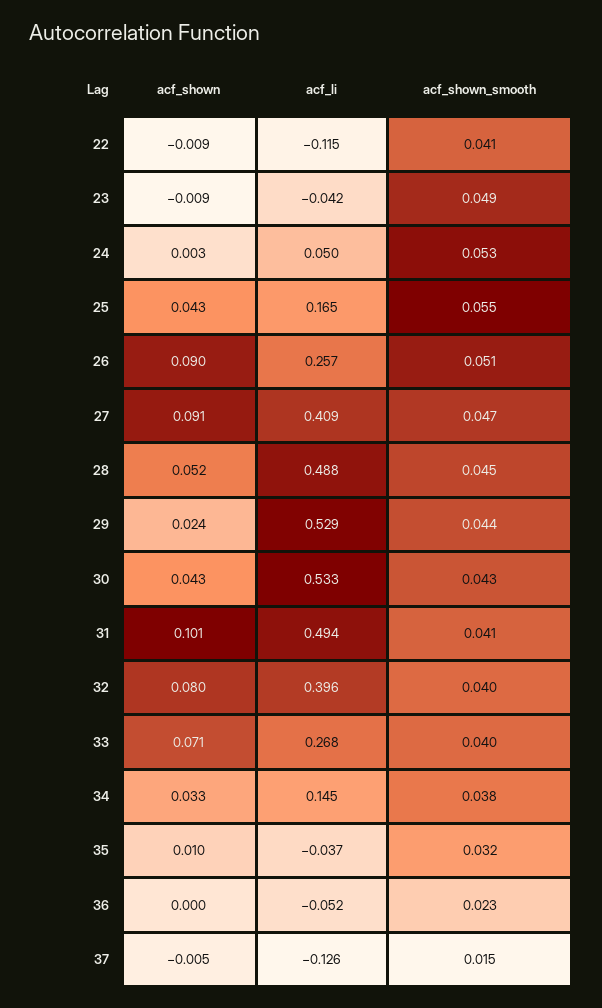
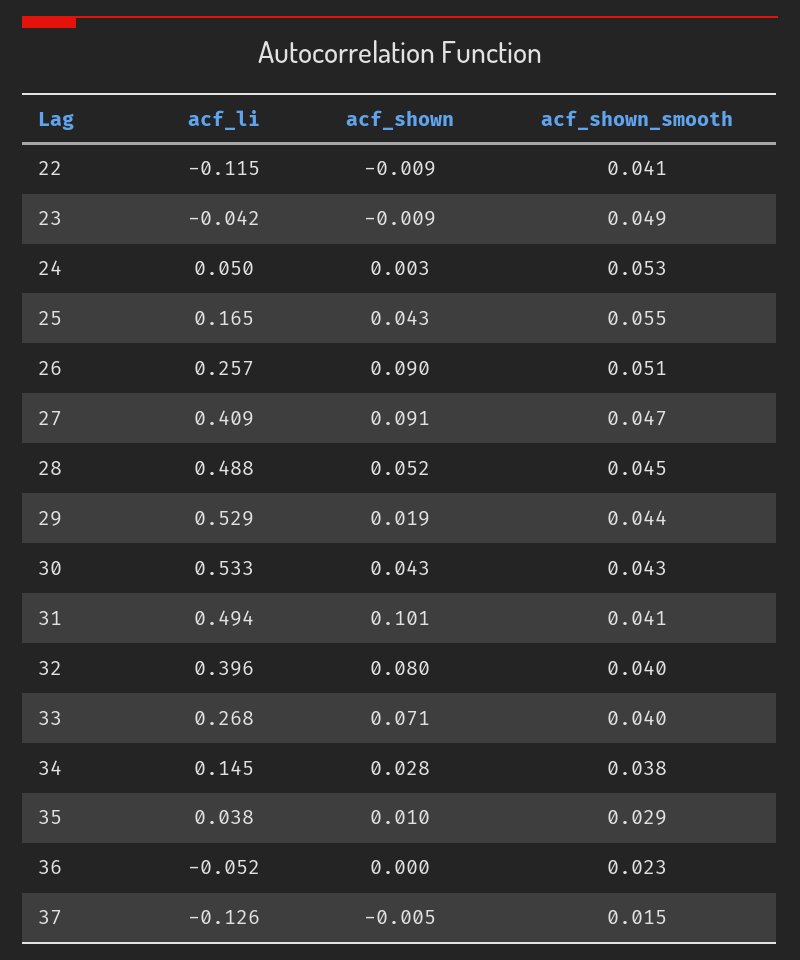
  {
    "acf_shown": {
      "22": -0.009,
      "23": -0.009,
      "24": 0.003,
      "25": 0.043,
      "26": 0.09,
      "27": 0.091,
      "28": 0.052,
-     "29": 0.024,
+     "29": 0.019,
      "30": 0.043,
      "31": 0.101,
      "32": 0.08,
      "33": 0.071,
-     "34": 0.033,
+     "34": 0.028,
      "35": 0.01,
      "36": 0,
      "37": -0.005
    },
    "acf_li": {
      "22": -0.115,
      "23": -0.042,
      "24": 0.05,
      "25": 0.165,
      "26": 0.257,
      "27": 0.409,
      "28": 0.488,
      "29": 0.529,
      "30": 0.533,
      "31": 0.494,
      "32": 0.396,
      "33": 0.268,
      "34": 0.145,
-     "35": -0.037,
+     "35": 0.038,
      "36": -0.052,
      "37": -0.126
    },
    "acf_shown_smooth": {
      "22": 0.041,
      "23": 0.049,
      "24": 0.053,
      "25": 0.055,
      "26": 0.051,
      "27": 0.047,
      "28": 0.045,
      "29": 0.044,
      "30": 0.043,
      "31": 0.041,
      "32": 0.04,
      "33": 0.04,
      "34": 0.038,
-     "35": 0.032,
+     "35": 0.029,
      "36": 0.023,
      "37": 0.015
    }
  }

